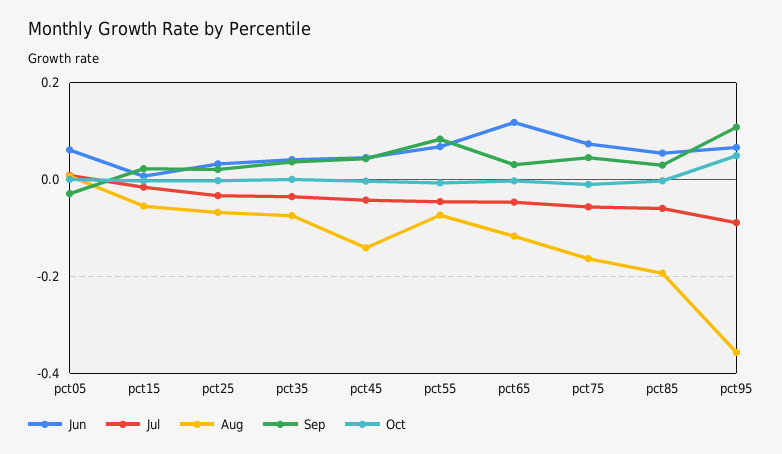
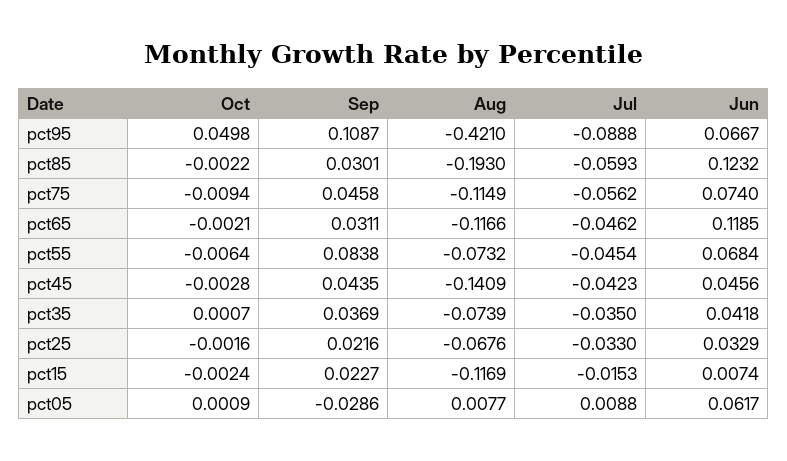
  {
    "Jun": {
      "pct05": 0.0617,
      "pct15": 0.0074,
      "pct25": 0.0329,
      "pct35": 0.0418,
      "pct45": 0.0456,
      "pct55": 0.0684,
      "pct65": 0.1185,
      "pct75": 0.074,
-     "pct85": 0.06,
+     "pct85": 0.1232,
      "pct95": 0.0667
    },
    "Jul": {
      "pct05": 0.0088,
      "pct15": -0.0153,
      "pct25": -0.033,
      "pct35": -0.035,
      "pct45": -0.0423,
      "pct55": -0.0454,
      "pct65": -0.0462,
      "pct75": -0.0562,
      "pct85": -0.0593,
      "pct95": -0.0888
    },
    "Aug": {
      "pct05": 0.0077,
-     "pct15": -0.06,
+     "pct15": -0.1169,
      "pct25": -0.0676,
      "pct35": -0.0739,
      "pct45": -0.1409,
      "pct55": -0.0732,
      "pct65": -0.1166,
-     "pct75": -0.16,
+     "pct75": -0.1149,
      "pct85": -0.193,
-     "pct95": -0.36
+     "pct95": -0.421
    },
    "Sep": {
      "pct05": -0.0286,
      "pct15": 0.0227,
      "pct25": 0.0216,
      "pct35": 0.0369,
      "pct45": 0.0435,
      "pct55": 0.0838,
      "pct65": 0.0311,
      "pct75": 0.0458,
      "pct85": 0.0301,
      "pct95": 0.1087
    },
    "Oct": {
      "pct05": 0.0009,
      "pct15": -0.0024,
      "pct25": -0.0016,
      "pct35": 0.0007,
      "pct45": -0.0028,
      "pct55": -0.0064,
      "pct65": -0.0021,
      "pct75": -0.0094,
      "pct85": -0.0022,
      "pct95": 0.0498
    }
  }

